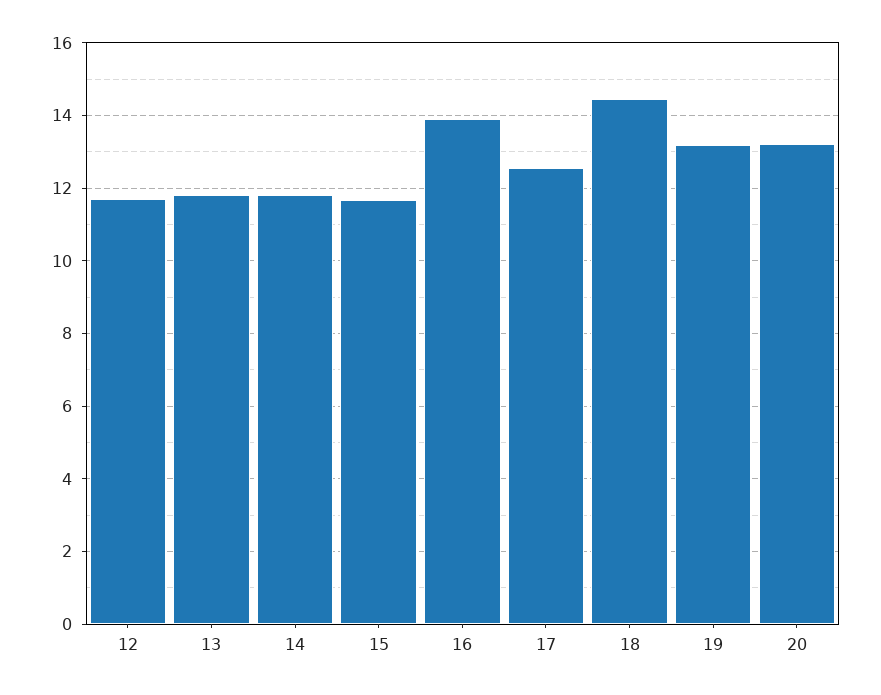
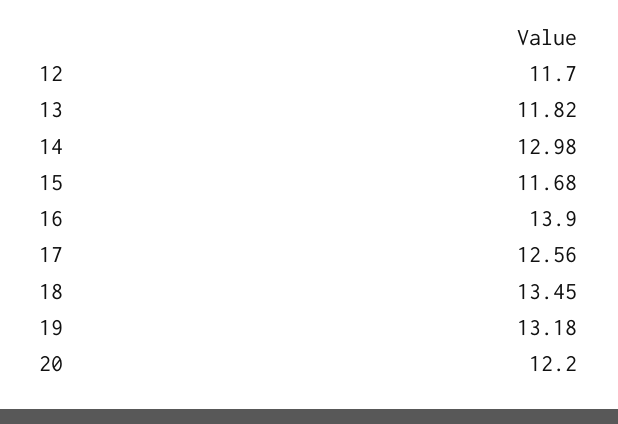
  {
    "12": 11.7,
    "13": 11.82,
-   "14": 11.8,
+   "14": 12.98,
    "15": 11.68,
    "16": 13.9,
    "17": 12.56,
-   "18": 14.4,
+   "18": 13.45,
    "19": 13.18,
-   "20": 13.2
+   "20": 12.2
  }

